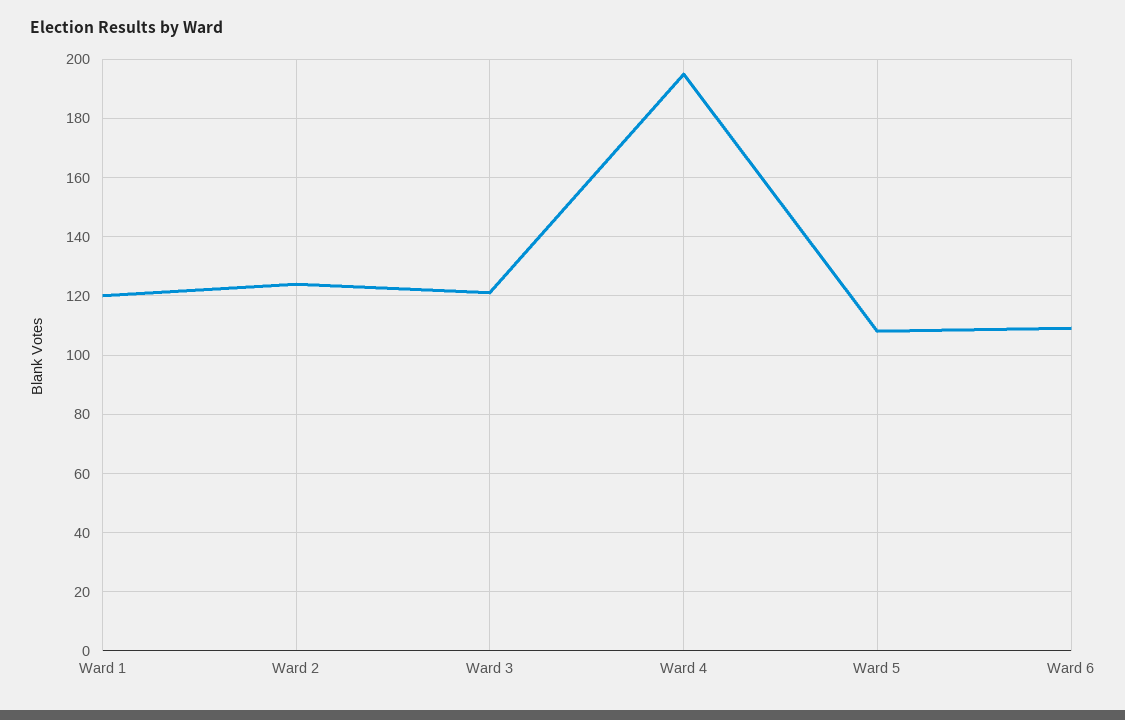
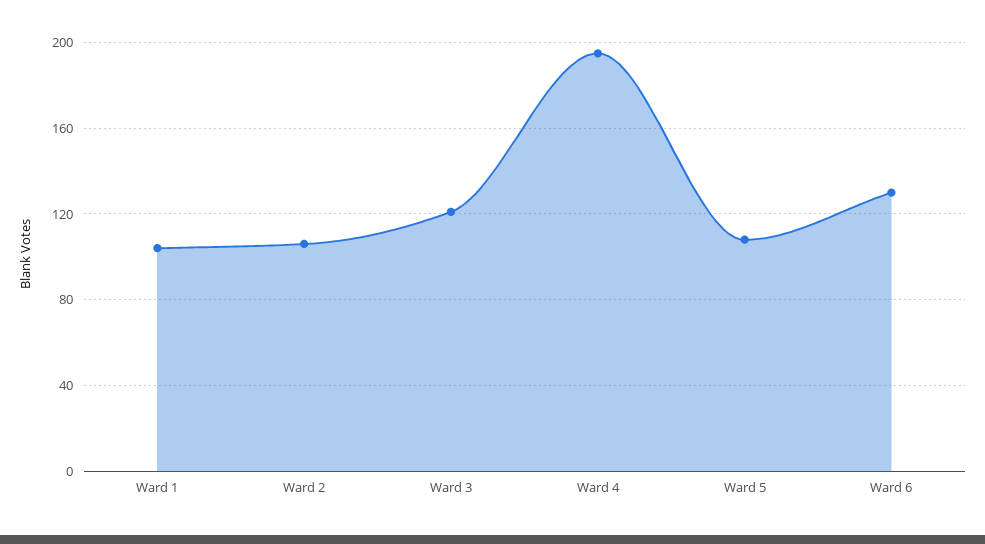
  {
-   "Ward 1": 120,
+   "Ward 1": 105,
-   "Ward 2": 125,
+   "Ward 2": 105,
    "Ward 3": 120,
    "Ward 4": 195,
    "Ward 5": 110,
-   "Ward 6": 110
+   "Ward 6": 130
  }

